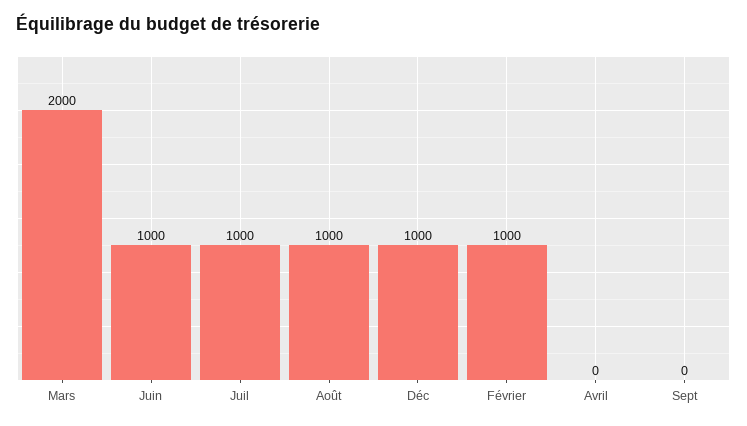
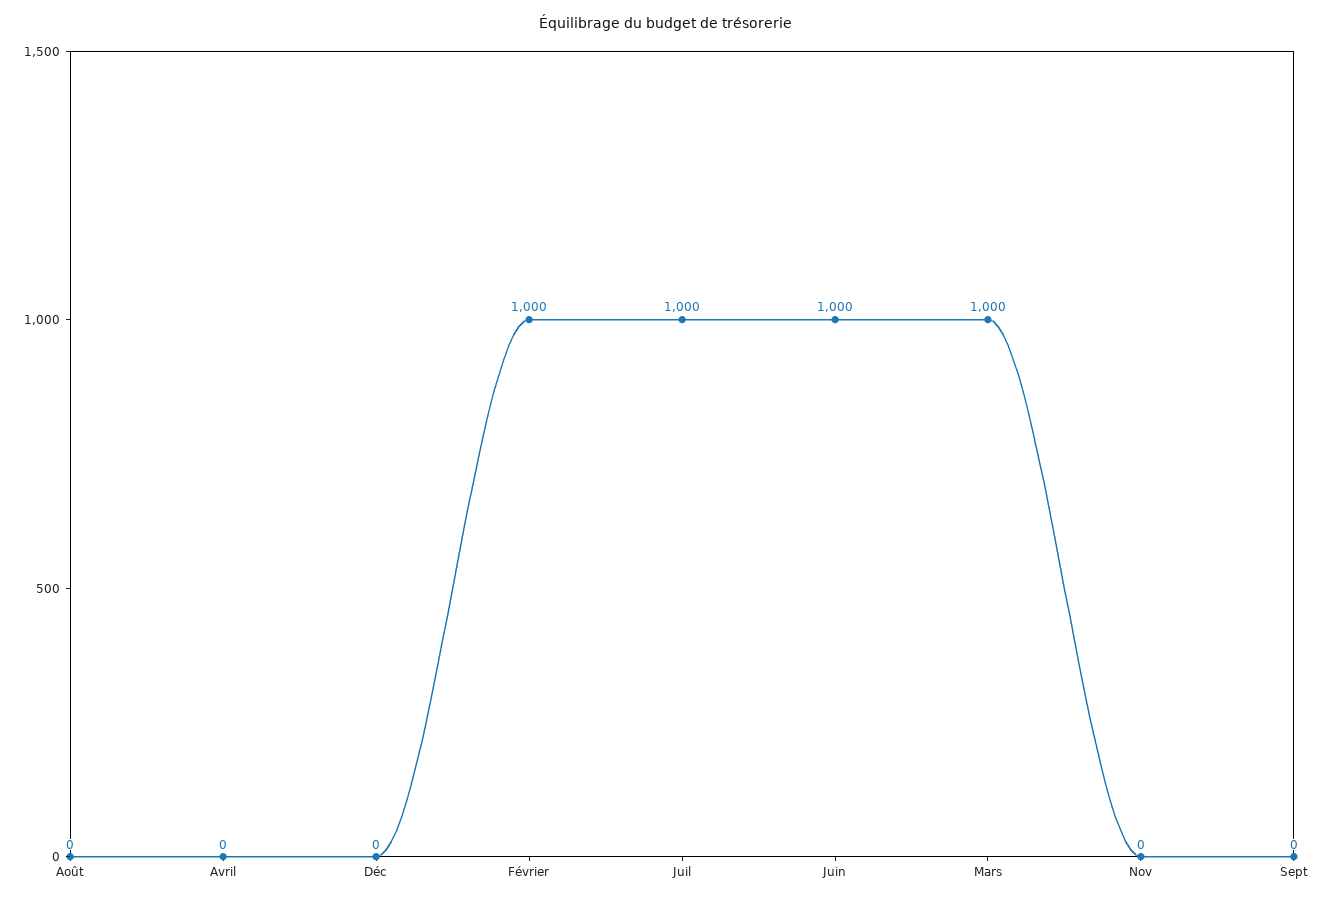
  {
-   "Mars": 2000,
+   "Mars": 1000,
    "Juin": 1000,
    "Juil": 1000,
-   "Août": 1000,
+   "Août": 0,
-   "Déc": 1000,
+   "Déc": 0,
    "Février": 1000,
    "Avril": 0,
-   "Sept": 0
+   "Sept": 0,
+   "Nov": 0
  }

